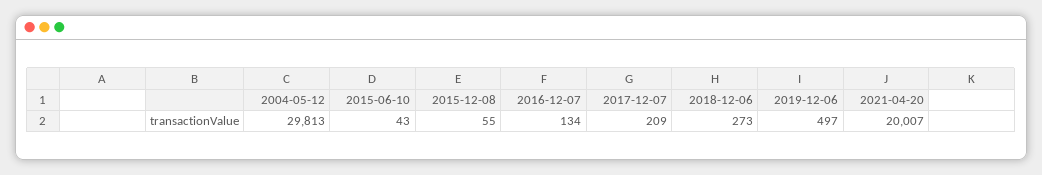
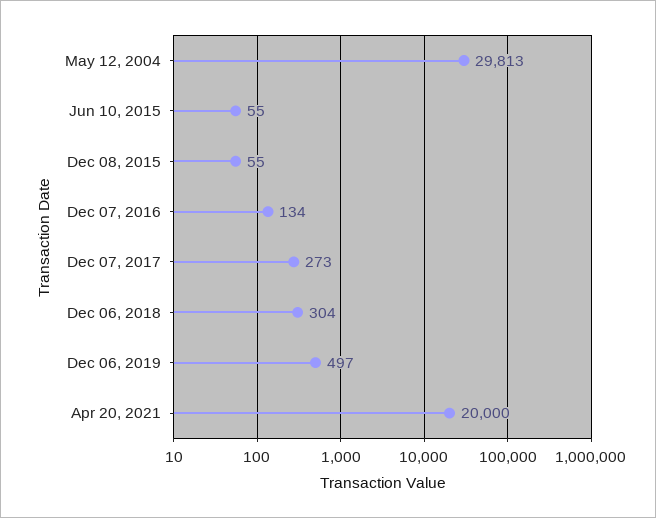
  {
    "2004-05-12": 29813,
-   "2015-06-10": 43,
+   "2015-06-10": 55,
    "2015-12-08": 55,
    "2016-12-07": 134,
-   "2017-12-07": 209,
+   "2017-12-07": 273,
-   "2018-12-06": 273,
+   "2018-12-06": 304,
    "2019-12-06": 497,
-   "2021-04-20": 20007
+   "2021-04-20": 20000
  }

